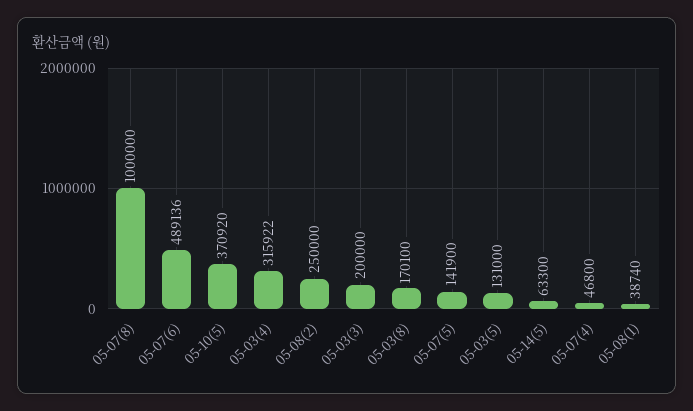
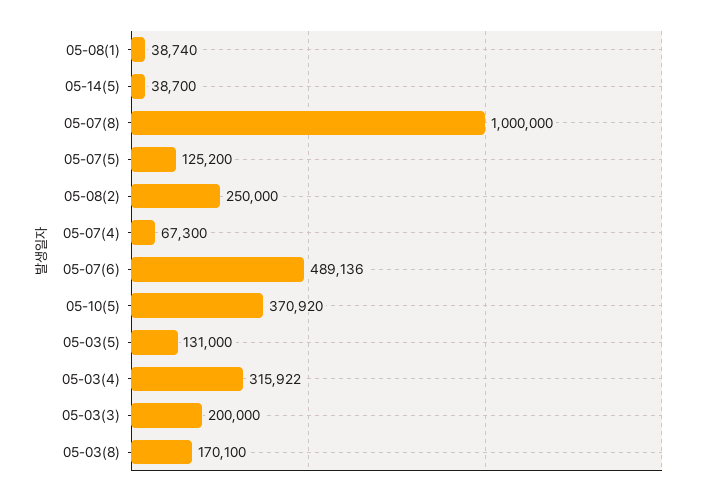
  {
    "05-07(8)": 1000000,
    "05-07(6)": 489136,
    "05-10(5)": 370920,
    "05-03(4)": 315922,
    "05-08(2)": 250000,
    "05-03(3)": 200000,
    "05-03(8)": 170100,
-   "05-07(5)": 141900,
+   "05-07(5)": 125200,
    "05-03(5)": 131000,
-   "05-14(5)": 63300,
+   "05-14(5)": 38700,
-   "05-07(4)": 46800,
+   "05-07(4)": 67300,
    "05-08(1)": 38740
  }

